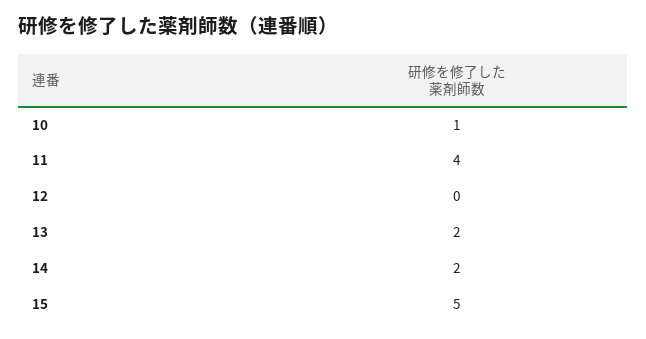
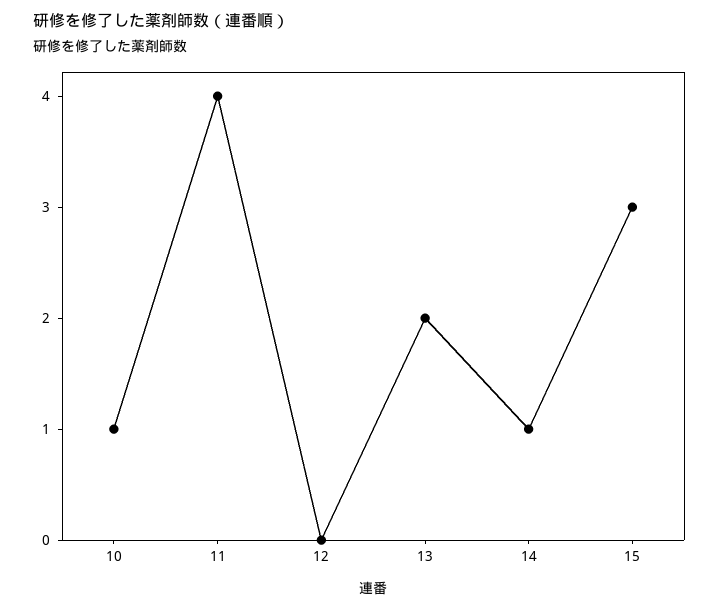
  {
    "10": 1,
    "11": 4,
    "12": 0,
    "13": 2,
-   "14": 2,
+   "14": 1,
-   "15": 5
+   "15": 3
  }

